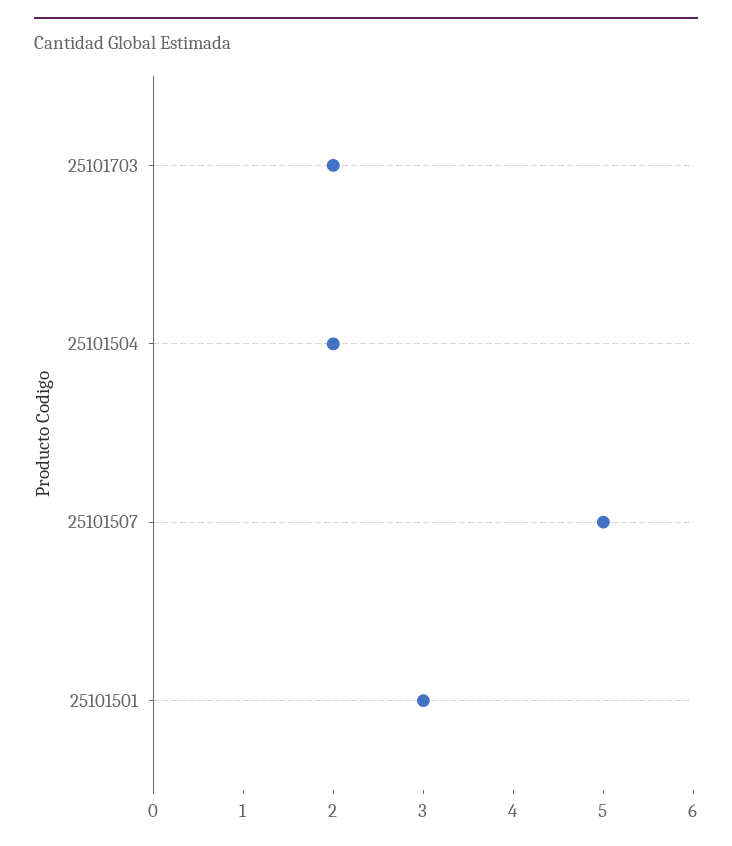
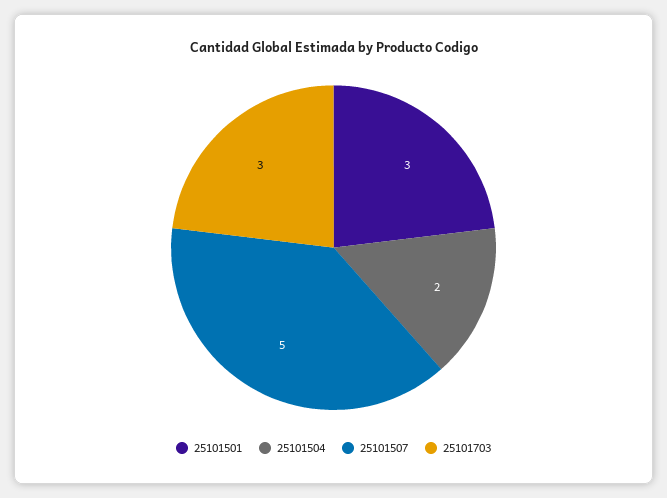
  {
-   "25101703": 2,
+   "25101703": 3,
    "25101504": 2,
    "25101507": 5,
    "25101501": 3
  }

